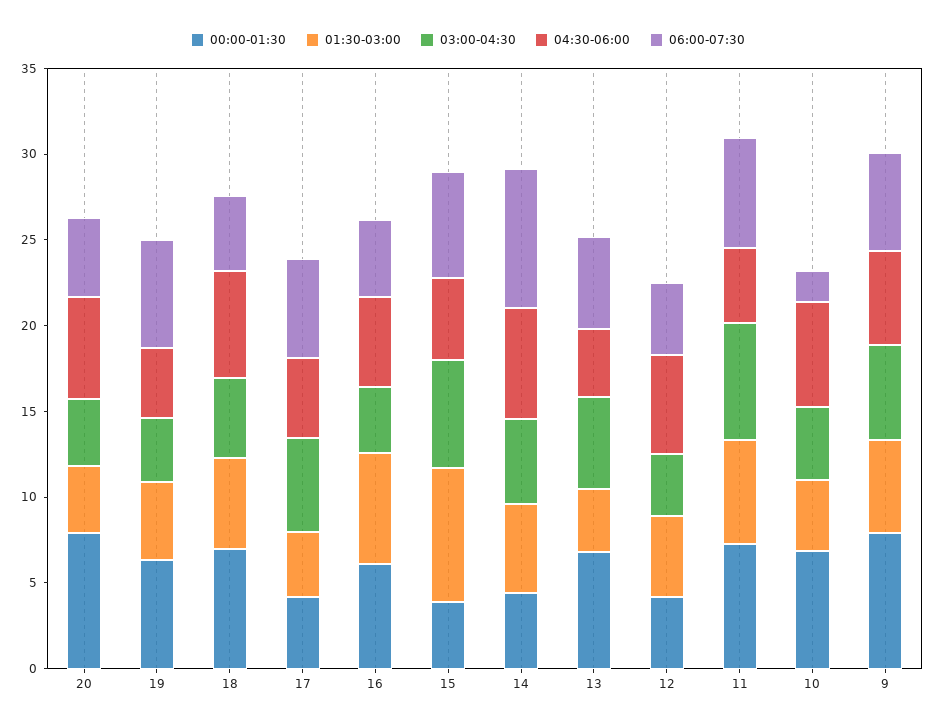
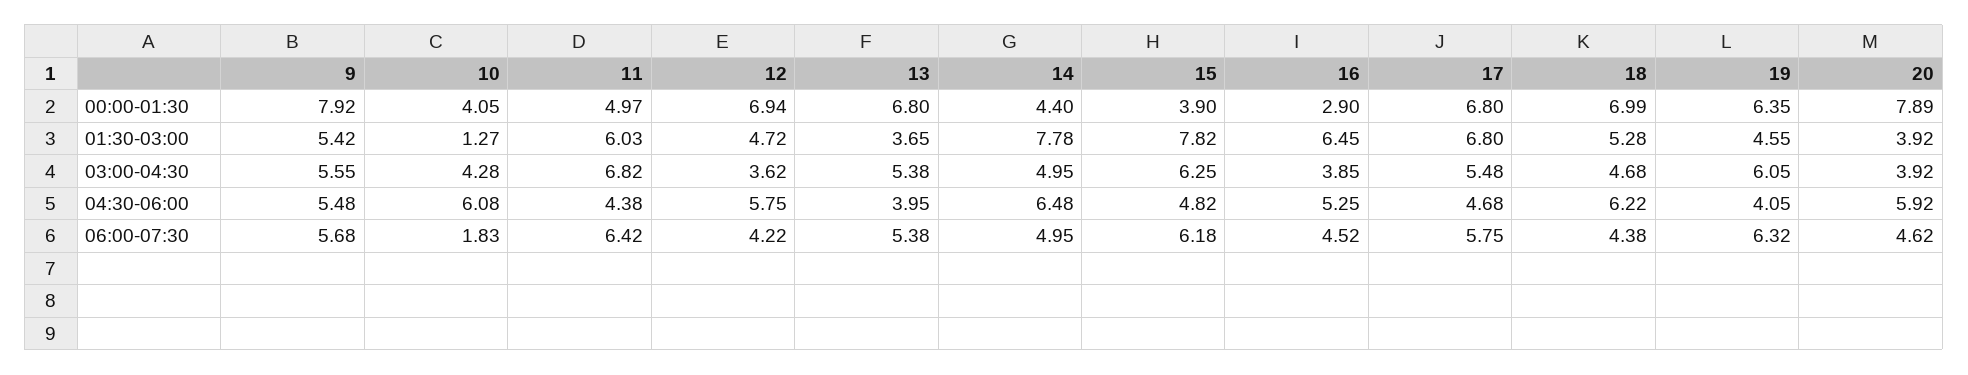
  {
    "00:00-01:30": {
      "20": 7.89,
      "19": 6.35,
      "18": 6.99,
-     "17": 4,
+     "17": 6.8,
-     "16": 6,
+     "16": 2.9,
      "15": 3.9,
      "14": 4.4,
      "13": 6.8,
-     "12": 4,
+     "12": 6.94,
-     "11": 7,
+     "11": 4.97,
-     "10": 7,
+     "10": 4.05,
      "9": 7.92
    },
    "01:30-03:00": {
      "20": 3.92,
      "19": 4.55,
      "18": 5.28,
-     "17": 4,
+     "17": 6.8,
      "16": 6.45,
      "15": 7.82,
-     "14": 5,
+     "14": 7.78,
      "13": 3.65,
      "12": 4.72,
      "11": 6.03,
-     "10": 4,
+     "10": 1.27,
      "9": 5.42
    },
    "03:00-04:30": {
      "20": 3.92,
-     "19": 4,
+     "19": 6.05,
      "18": 4.68,
      "17": 5.48,
      "16": 3.85,
      "15": 6.25,
      "14": 4.95,
      "13": 5.38,
      "12": 3.62,
      "11": 6.82,
      "10": 4.28,
      "9": 5.55
    },
    "04:30-06:00": {
      "20": 5.92,
      "19": 4.05,
      "18": 6.22,
      "17": 4.68,
      "16": 5.25,
      "15": 4.82,
      "14": 6.48,
      "13": 3.95,
      "12": 5.75,
      "11": 4.38,
      "10": 6.08,
      "9": 5.48
    },
    "06:00-07:30": {
      "20": 4.62,
      "19": 6.32,
      "18": 4.38,
      "17": 5.75,
      "16": 4.52,
      "15": 6.18,
-     "14": 8,
+     "14": 4.95,
      "13": 5.38,
      "12": 4.22,
      "11": 6.42,
      "10": 1.83,
      "9": 5.68
    }
  }

